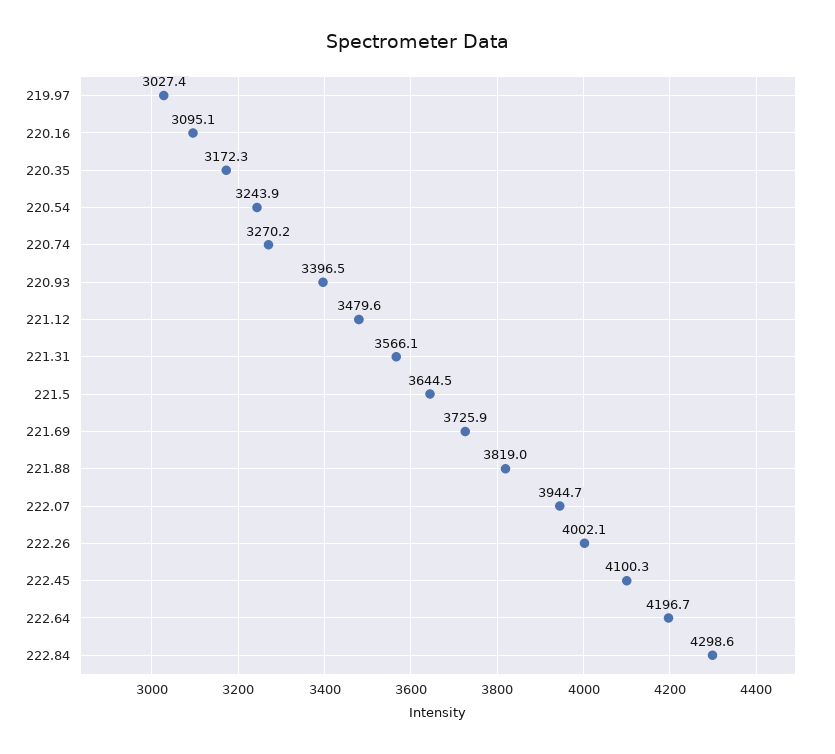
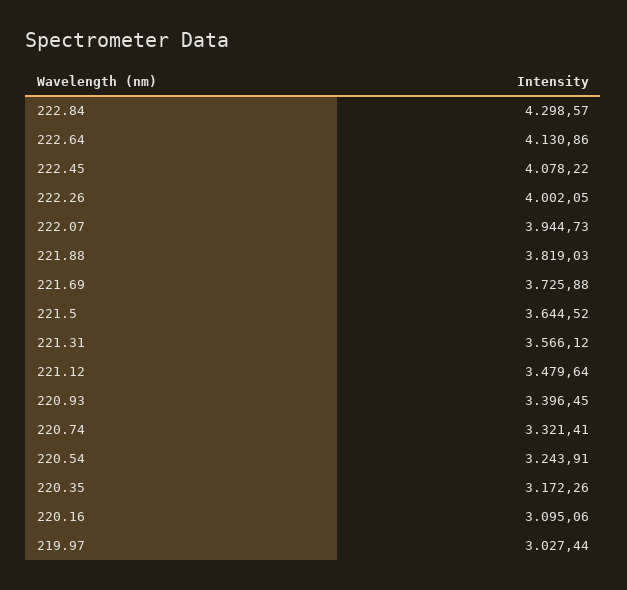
  {
    "219.97": 3027.44,
    "220.16": 3095.06,
    "220.35": 3172.26,
    "220.54": 3243.91,
-   "220.74": 3270.2,
+   "220.74": 3321.41,
    "220.93": 3396.45,
    "221.12": 3479.64,
    "221.31": 3566.12,
    "221.5": 3644.52,
    "221.69": 3725.88,
    "221.88": 3819.03,
    "222.07": 3944.73,
    "222.26": 4002.05,
-   "222.45": 4100.3,
+   "222.45": 4078.22,
-   "222.64": 4196.7,
+   "222.64": 4130.86,
    "222.84": 4298.57
  }

